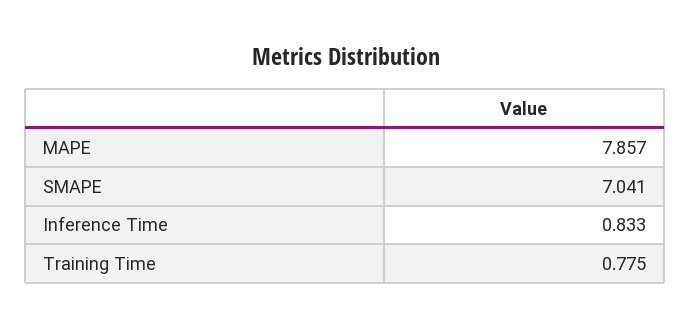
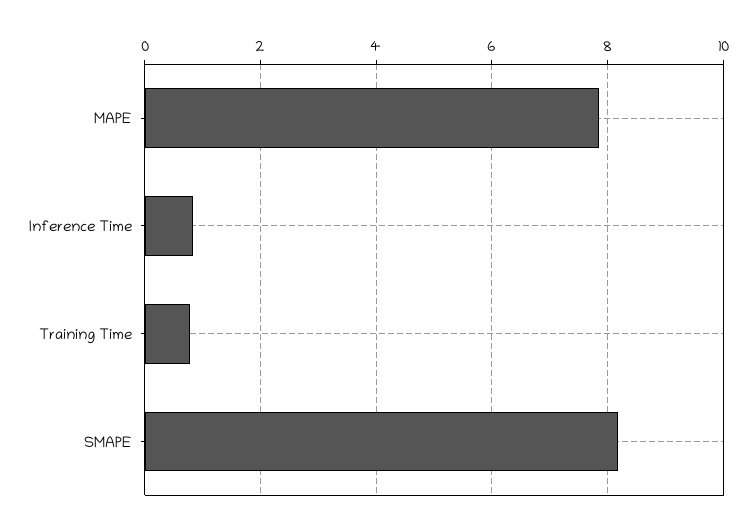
  {
    "MAPE": 7.857,
-   "SMAPE": 7.041,
+   "SMAPE": 8.2,
    "Inference Time": 0.833,
    "Training Time": 0.775
  }

